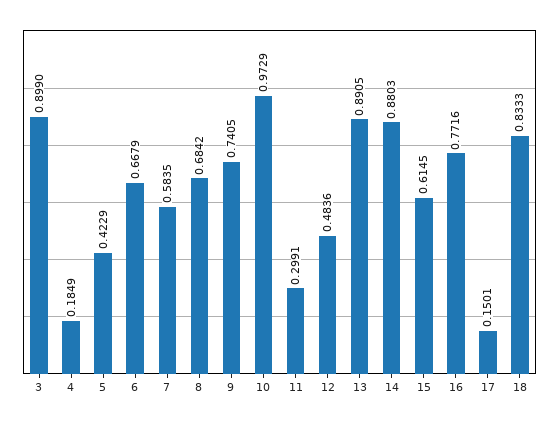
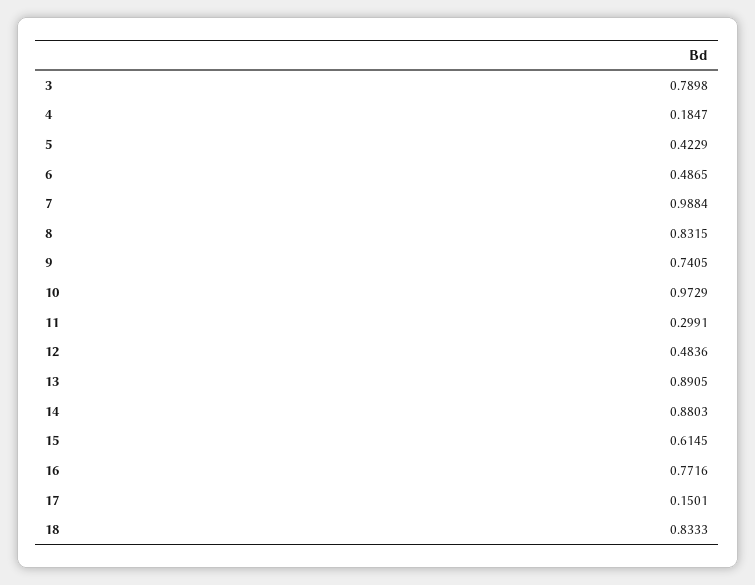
  {
-   "3": 0.899,
+   "3": 0.7898,
-   "4": 0.1849,
+   "4": 0.1847,
    "5": 0.4229,
-   "6": 0.6679,
+   "6": 0.4865,
-   "7": 0.5835,
+   "7": 0.9884,
-   "8": 0.6842,
+   "8": 0.8315,
    "9": 0.7405,
    "10": 0.9729,
    "11": 0.2991,
    "12": 0.4836,
    "13": 0.8905,
    "14": 0.8803,
    "15": 0.6145,
    "16": 0.7716,
    "17": 0.1501,
    "18": 0.8333
  }

